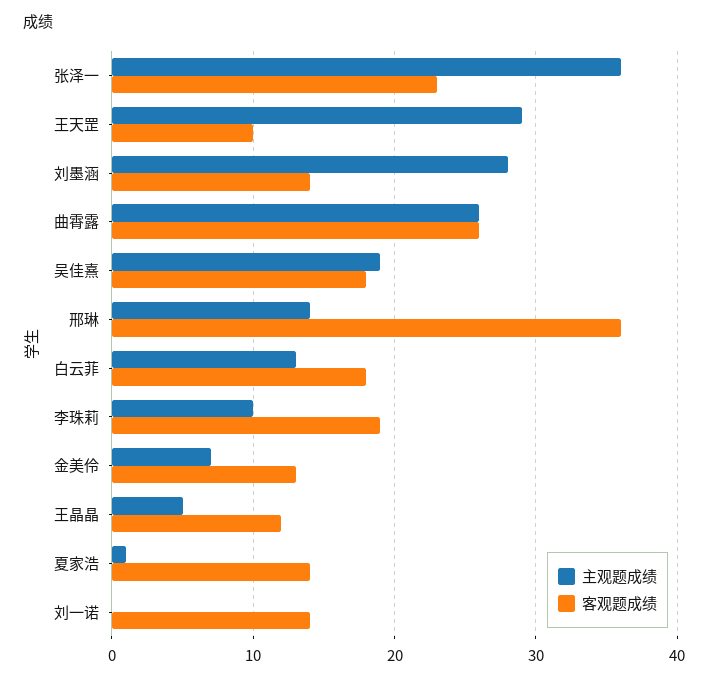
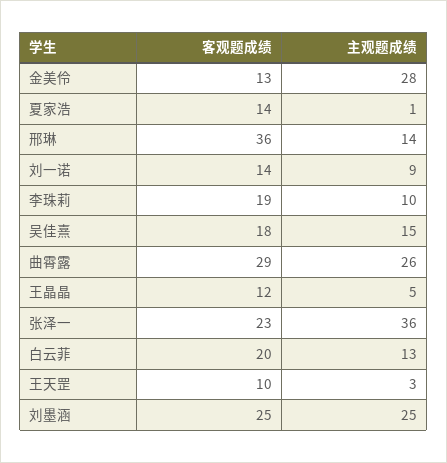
  {
    "主观题成绩": {
      "张泽一": 36,
-     "王天罡": 29,
+     "王天罡": 3,
-     "刘墨涵": 28,
+     "刘墨涵": 25,
      "曲霄露": 26,
-     "吴佳熹": 19,
+     "吴佳熹": 15,
      "邢琳": 14,
      "白云菲": 13,
      "李珠莉": 10,
-     "金美伶": 7,
+     "金美伶": 28,
      "王晶晶": 5,
      "夏家浩": 1,
-     "刘一诺": 0
+     "刘一诺": 9
    },
    "客观题成绩": {
      "张泽一": 23,
      "王天罡": 10,
-     "刘墨涵": 14,
+     "刘墨涵": 25,
-     "曲霄露": 26,
+     "曲霄露": 29,
      "吴佳熹": 18,
      "邢琳": 36,
-     "白云菲": 18,
+     "白云菲": 20,
      "李珠莉": 19,
      "金美伶": 13,
      "王晶晶": 12,
      "夏家浩": 14,
      "刘一诺": 14
    }
  }

